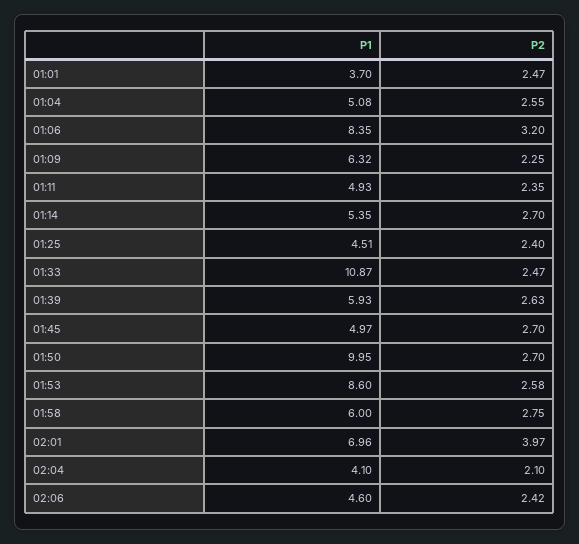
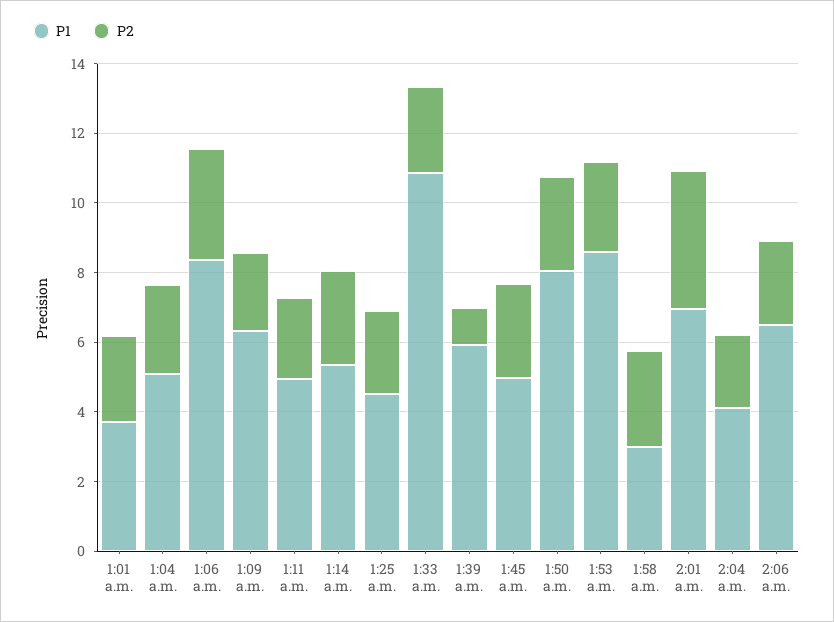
  {
    "P1": {
      "01:01": 3.7,
      "01:04": 5.08,
      "01:06": 8.35,
      "01:09": 6.32,
      "01:11": 4.93,
      "01:14": 5.35,
      "01:25": 4.51,
      "01:33": 10.87,
      "01:39": 5.93,
      "01:45": 4.97,
-     "01:50": 9.95,
+     "01:50": 8,
      "01:53": 8.6,
-     "01:58": 6,
+     "01:58": 3,
      "02:01": 6.96,
      "02:04": 4.1,
-     "02:06": 4.6
+     "02:06": 6.5
    },
    "P2": {
      "01:01": 2.47,
      "01:04": 2.55,
      "01:06": 3.2,
      "01:09": 2.25,
      "01:11": 2.35,
      "01:14": 2.7,
      "01:25": 2.4,
      "01:33": 2.47,
-     "01:39": 2.63,
+     "01:39": 1,
      "01:45": 2.7,
      "01:50": 2.7,
      "01:53": 2.58,
      "01:58": 2.75,
      "02:01": 3.97,
      "02:04": 2.1,
      "02:06": 2.42
    }
  }

